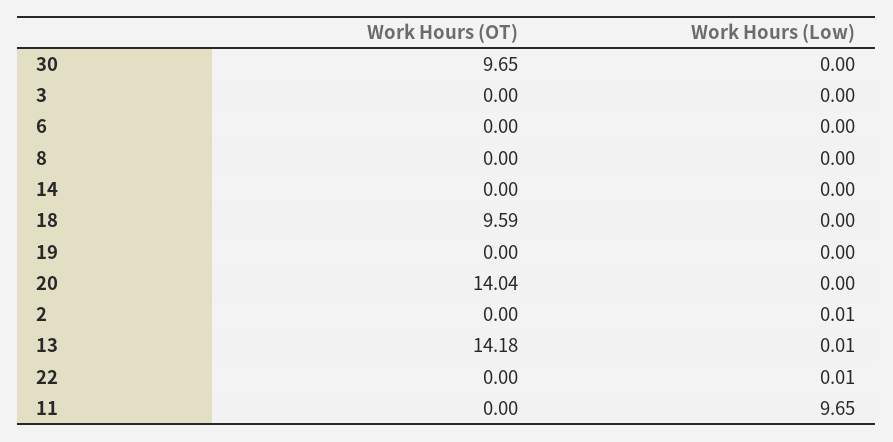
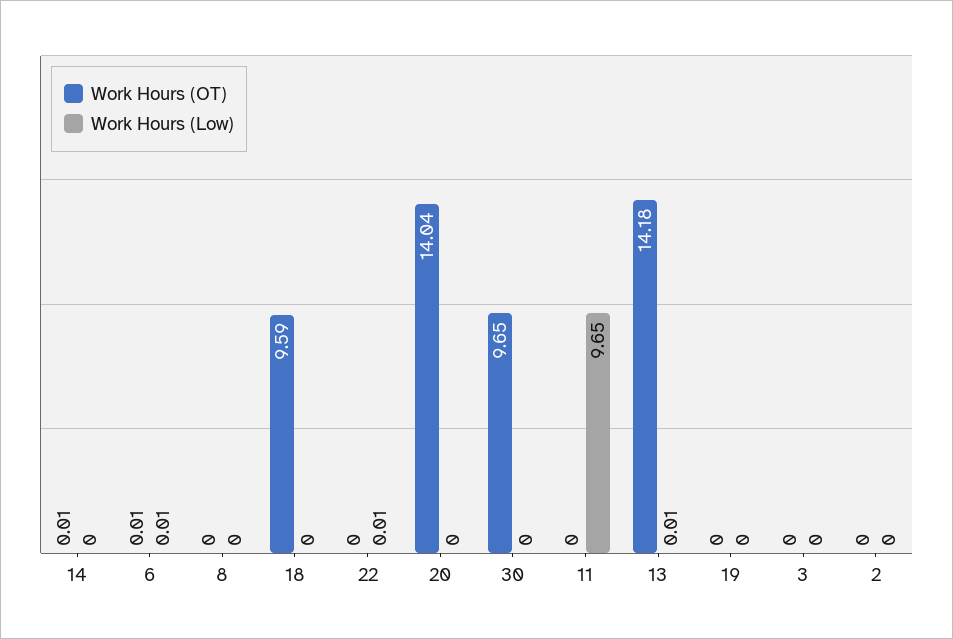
  {
    "Work Hours (OT)": {
      "30": 9.65,
      "3": 0,
-     "6": 0,
+     "6": 0.01,
      "8": 0,
-     "14": 0,
+     "14": 0.01,
      "18": 9.59,
      "19": 0,
      "20": 14.04,
      "2": 0,
      "13": 14.18,
      "22": 0,
      "11": 0
    },
    "Work Hours (Low)": {
      "30": 0,
      "3": 0,
-     "6": 0,
+     "6": 0.01,
      "8": 0,
      "14": 0,
      "18": 0,
      "19": 0,
      "20": 0,
-     "2": 0.01,
+     "2": 0,
      "13": 0.01,
      "22": 0.01,
      "11": 9.65
    }
  }

